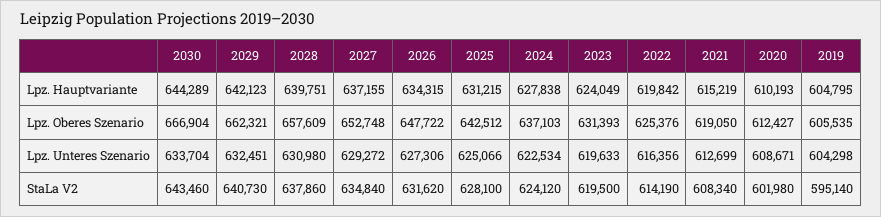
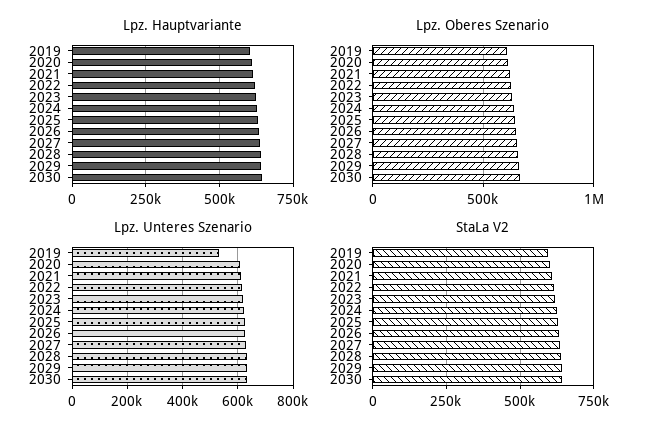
  {
    "Lpz. Hauptvariante": {
      "2030": 644289,
      "2029": 642123,
      "2028": 639751,
      "2027": 637155,
      "2026": 634315,
      "2025": 631215,
      "2024": 627838,
      "2023": 624049,
      "2022": 619842,
      "2021": 615219,
      "2020": 610193,
      "2019": 604795
    },
    "Lpz. Oberes Szenario": {
      "2030": 666904,
      "2029": 662321,
      "2028": 657609,
      "2027": 652748,
      "2026": 647722,
      "2025": 642512,
      "2024": 637103,
      "2023": 631393,
      "2022": 625376,
      "2021": 619050,
      "2020": 612427,
      "2019": 605535
    },
    "Lpz. Unteres Szenario": {
      "2030": 633704,
      "2029": 632451,
      "2028": 630980,
      "2027": 629272,
      "2026": 627306,
      "2025": 625066,
      "2024": 622534,
      "2023": 619633,
      "2022": 616356,
      "2021": 612699,
      "2020": 608671,
-     "2019": 604298
+     "2019": 525000
    },
    "StaLa V2": {
      "2030": 643460,
      "2029": 640730,
      "2028": 637860,
      "2027": 634840,
      "2026": 631620,
      "2025": 628100,
      "2024": 624120,
      "2023": 619500,
      "2022": 614190,
      "2021": 608340,
      "2020": 601980,
      "2019": 595140
    }
  }

